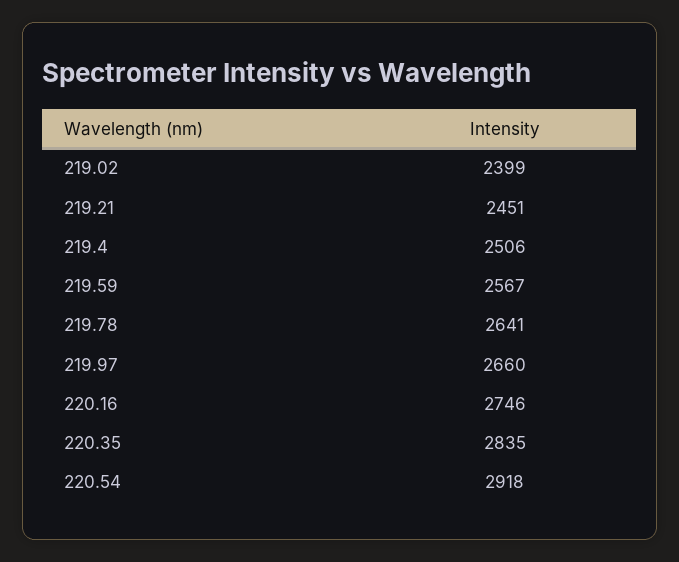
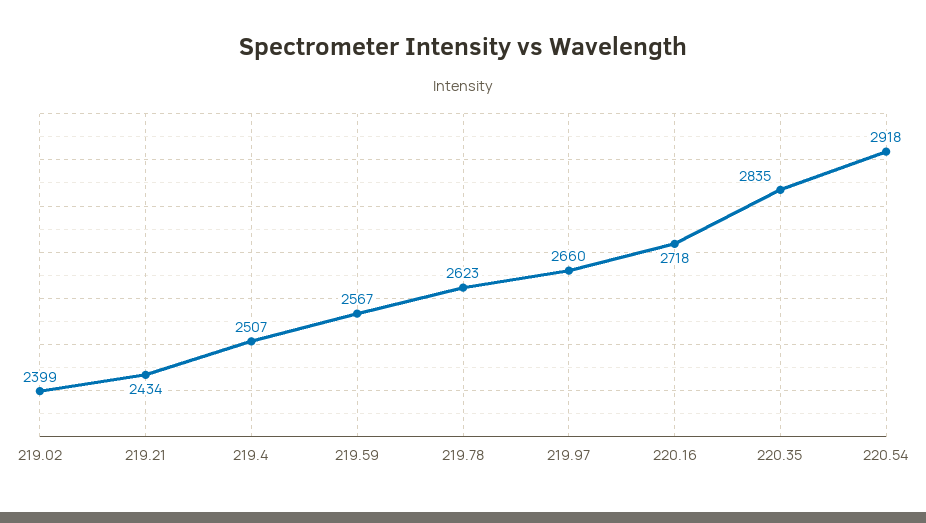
  {
    "219.02": 2399,
-   "219.21": 2451,
+   "219.21": 2434,
-   "219.4": 2506,
+   "219.4": 2507,
    "219.59": 2567,
-   "219.78": 2641,
+   "219.78": 2623,
    "219.97": 2660,
-   "220.16": 2746,
+   "220.16": 2718,
    "220.35": 2835,
    "220.54": 2918
  }

